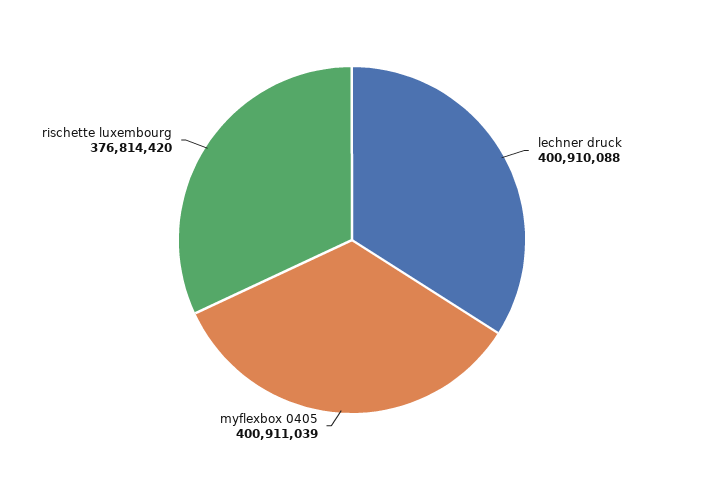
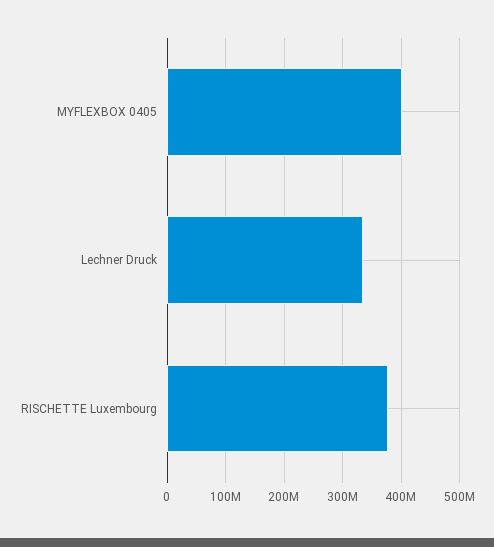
  {
-   "lechner druck": 400910088,
+   "lechner druck": 340000000,
    "myflexbox 0405": 400911039,
    "rischette luxembourg": 376814420
  }

